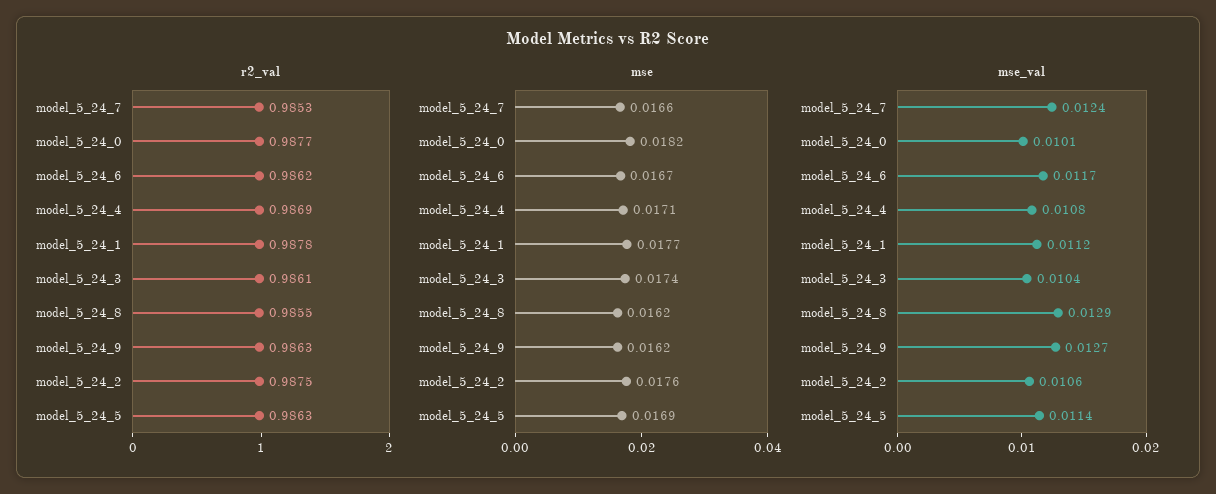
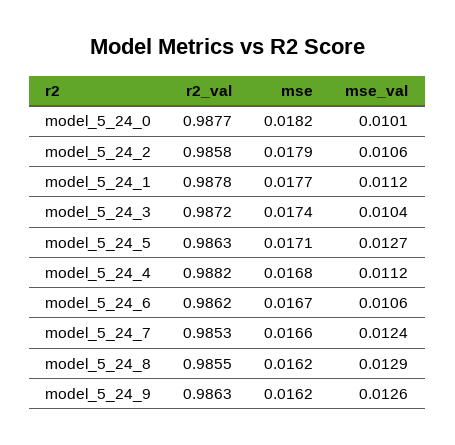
  {
    "r2_val": {
      "model_5_24_7": 0.9853,
      "model_5_24_0": 0.9877,
      "model_5_24_6": 0.9862,
-     "model_5_24_4": 0.9869,
+     "model_5_24_4": 0.9882,
      "model_5_24_1": 0.9878,
-     "model_5_24_3": 0.9861,
+     "model_5_24_3": 0.9872,
      "model_5_24_8": 0.9855,
      "model_5_24_9": 0.9863,
-     "model_5_24_2": 0.9875,
+     "model_5_24_2": 0.9858,
      "model_5_24_5": 0.9863
    },
    "mse": {
      "model_5_24_7": 0.0166,
      "model_5_24_0": 0.0182,
      "model_5_24_6": 0.0167,
-     "model_5_24_4": 0.0171,
+     "model_5_24_4": 0.0168,
      "model_5_24_1": 0.0177,
      "model_5_24_3": 0.0174,
      "model_5_24_8": 0.0162,
      "model_5_24_9": 0.0162,
-     "model_5_24_2": 0.0176,
+     "model_5_24_2": 0.0179,
-     "model_5_24_5": 0.0169
+     "model_5_24_5": 0.0171
    },
    "mse_val": {
      "model_5_24_7": 0.0124,
      "model_5_24_0": 0.0101,
-     "model_5_24_6": 0.0117,
+     "model_5_24_6": 0.0106,
-     "model_5_24_4": 0.0108,
+     "model_5_24_4": 0.0112,
      "model_5_24_1": 0.0112,
      "model_5_24_3": 0.0104,
      "model_5_24_8": 0.0129,
-     "model_5_24_9": 0.0127,
+     "model_5_24_9": 0.0126,
      "model_5_24_2": 0.0106,
-     "model_5_24_5": 0.0114
+     "model_5_24_5": 0.0127
    }
  }

